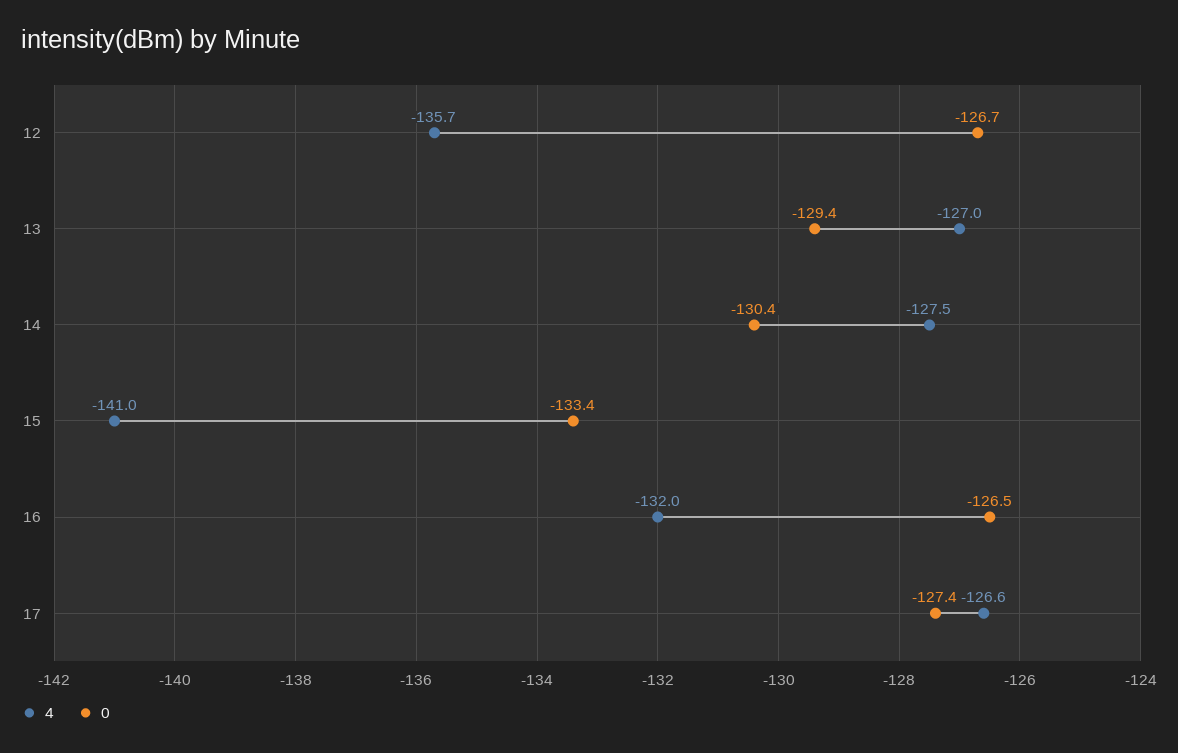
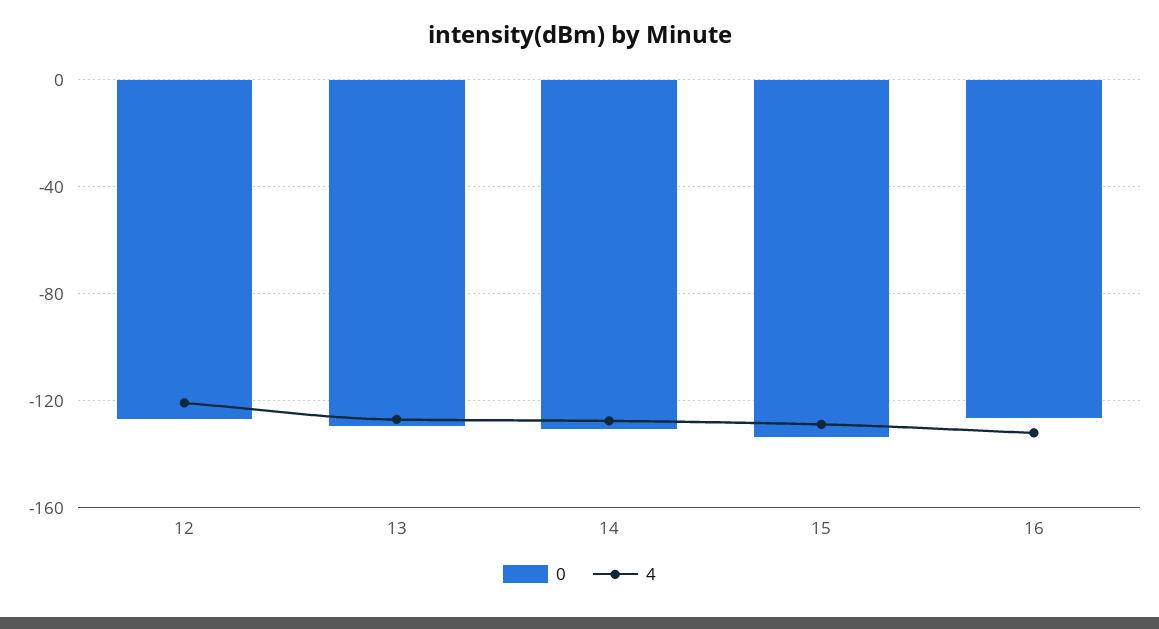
  {
    "4": {
-     "12": -135.7,
+     "12": -120,
      "13": -127,
      "14": -127.5,
-     "15": -141,
+     "15": -130,
-     "16": -132,
+     "16": -132
-     "17": -126.6
    },
    "0": {
      "12": -126.7,
      "13": -129.4,
      "14": -130.4,
      "15": -133.4,
-     "16": -126.5,
+     "16": -126.5
-     "17": -127.4
    }
  }

